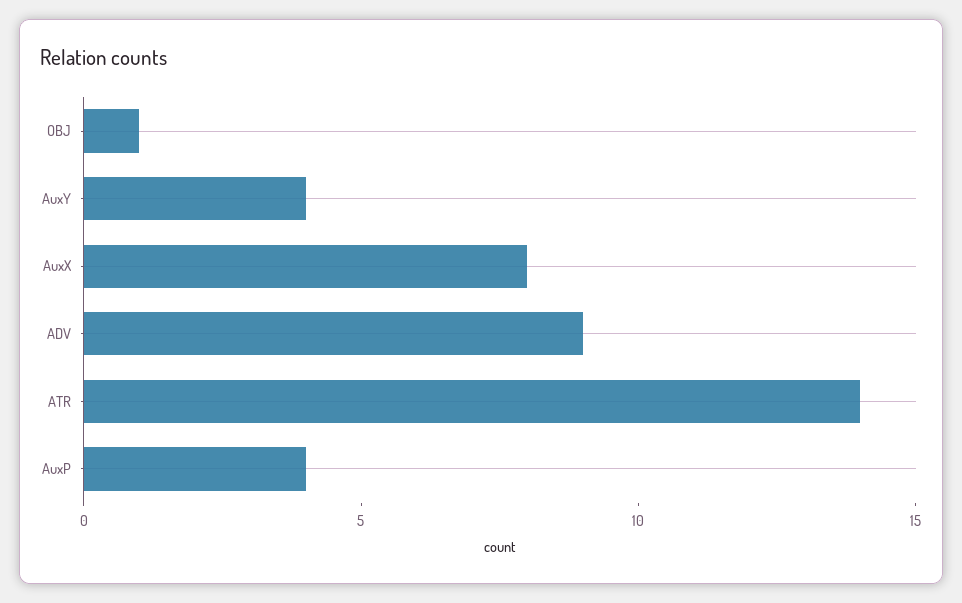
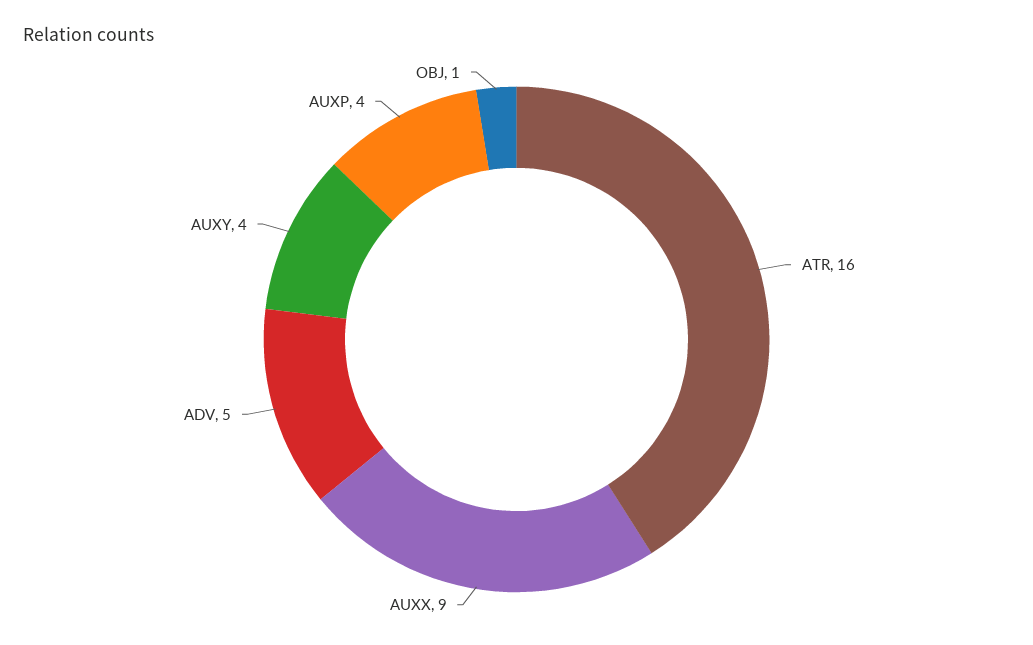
  {
    "OBJ": 1,
    "AuxY": 4,
-   "AuxX": 8,
+   "AuxX": 9,
-   "ADV": 9,
+   "ADV": 5,
-   "ATR": 14,
+   "ATR": 16,
    "AuxP": 4
  }

